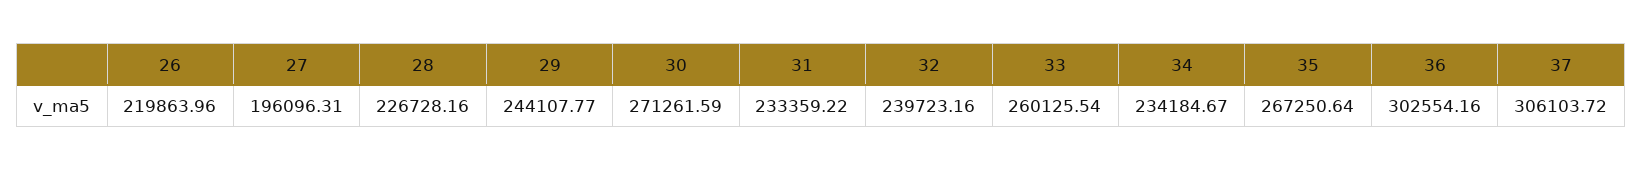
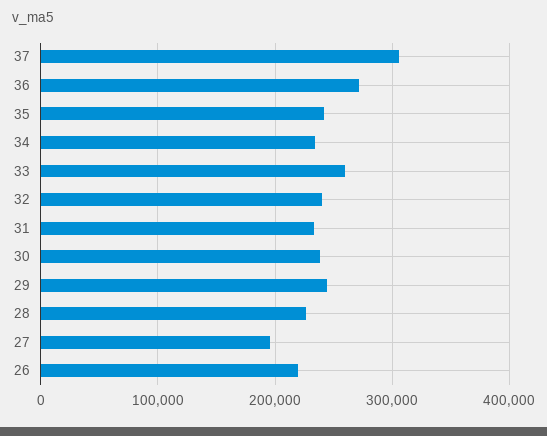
  {
    "26": 219863.96,
    "27": 196096.31,
    "28": 226728.16,
    "29": 244107.77,
-   "30": 271261.59,
+   "30": 240000,
    "31": 233359.22,
    "32": 239723.16,
    "33": 260125.54,
    "34": 234184.67,
-   "35": 267250.64,
+   "35": 240000,
-   "36": 302554.16,
+   "36": 270000,
    "37": 306103.72
  }

